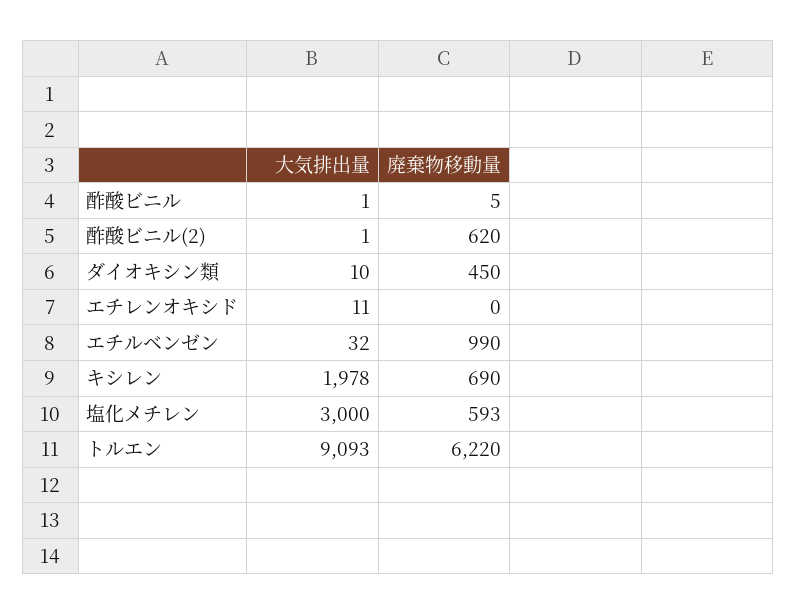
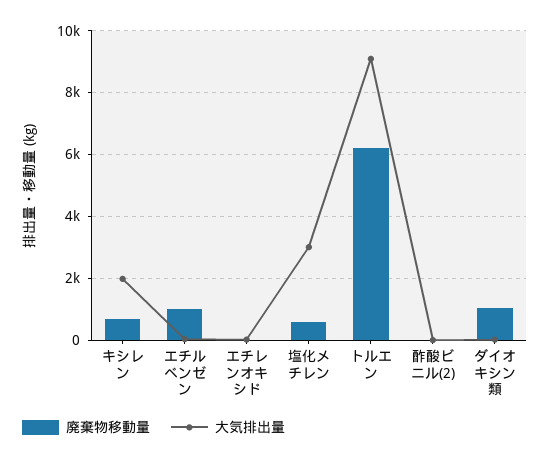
  {
    "大気排出量": {
-     "酢酸ビニル": 1,
      "酢酸ビニル(2)": 1,
      "ダイオキシン類": 10,
      "エチレンオキシド": 11,
      "エチルベンゼン": 32,
      "キシレン": 1978,
      "塩化メチレン": 3000,
      "トルエン": 9093
    },
    "廃棄物移動量": {
-     "酢酸ビニル": 5,
-     "酢酸ビニル(2)": 620,
+     "酢酸ビニル(2)": 0,
-     "ダイオキシン類": 450,
+     "ダイオキシン類": 1000,
      "エチレンオキシド": 0,
      "エチルベンゼン": 990,
      "キシレン": 690,
      "塩化メチレン": 593,
      "トルエン": 6220
    }
  }

